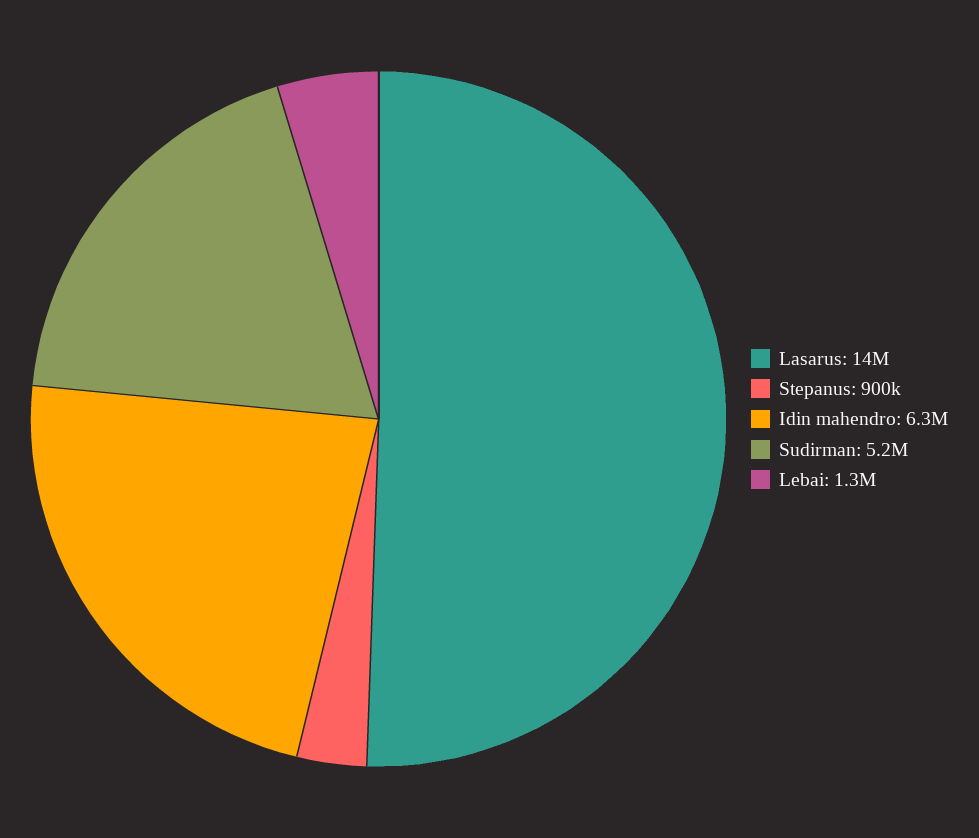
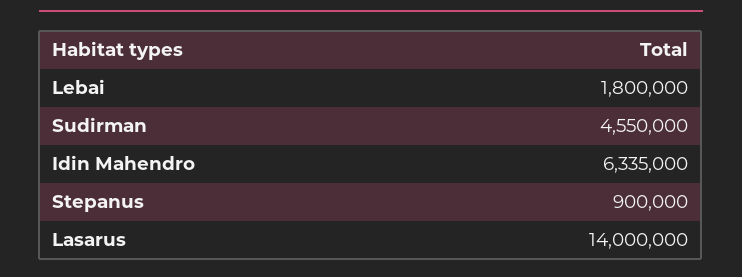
  {
    "Lasarus": 14000000,
    "Stepanus": 900000,
    "Idin mahendro": 6335000,
-   "Sudirman": 5200000,
+   "Sudirman": 4550000,
-   "Lebai": 1300000
+   "Lebai": 1800000
  }

